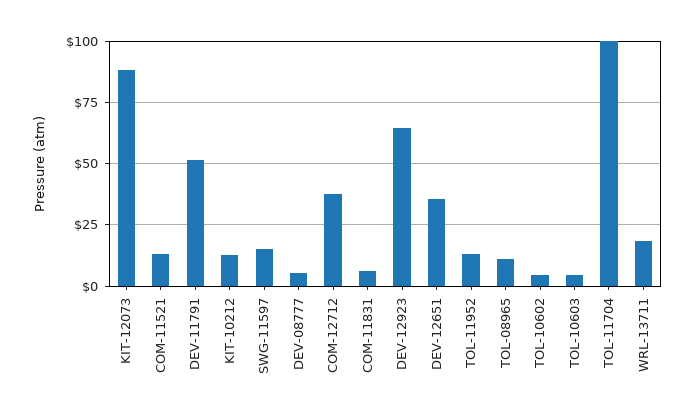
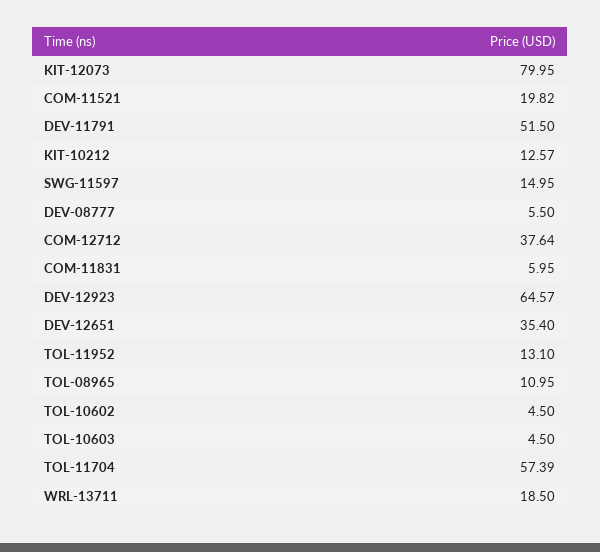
  {
-   "KIT-12073": 87.5,
+   "KIT-12073": 79.95,
-   "COM-11521": 12.5,
+   "COM-11521": 19.82,
    "DEV-11791": 51.5,
    "KIT-10212": 12.57,
    "SWG-11597": 14.95,
    "DEV-08777": 5.5,
    "COM-12712": 37.64,
    "COM-11831": 5.95,
    "DEV-12923": 64.57,
    "DEV-12651": 35.4,
    "TOL-11952": 13.1,
    "TOL-08965": 10.95,
    "TOL-10602": 4.5,
    "TOL-10603": 4.5,
-   "TOL-11704": 100,
+   "TOL-11704": 57.39,
    "WRL-13711": 18.5
  }

